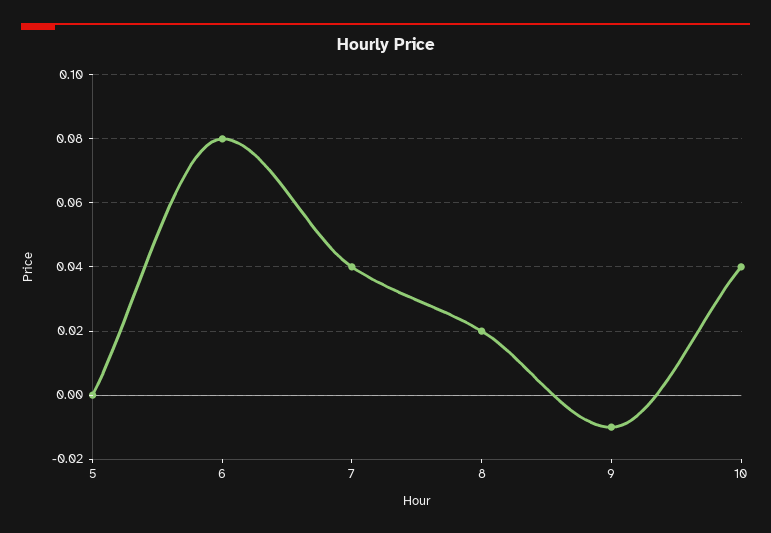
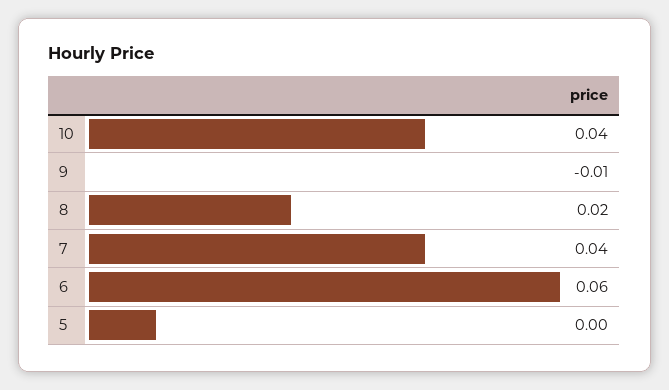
  {
    "5": 0,
-   "6": 0.08,
+   "6": 0.06,
    "7": 0.04,
    "8": 0.02,
    "9": -0.01,
    "10": 0.04
  }

